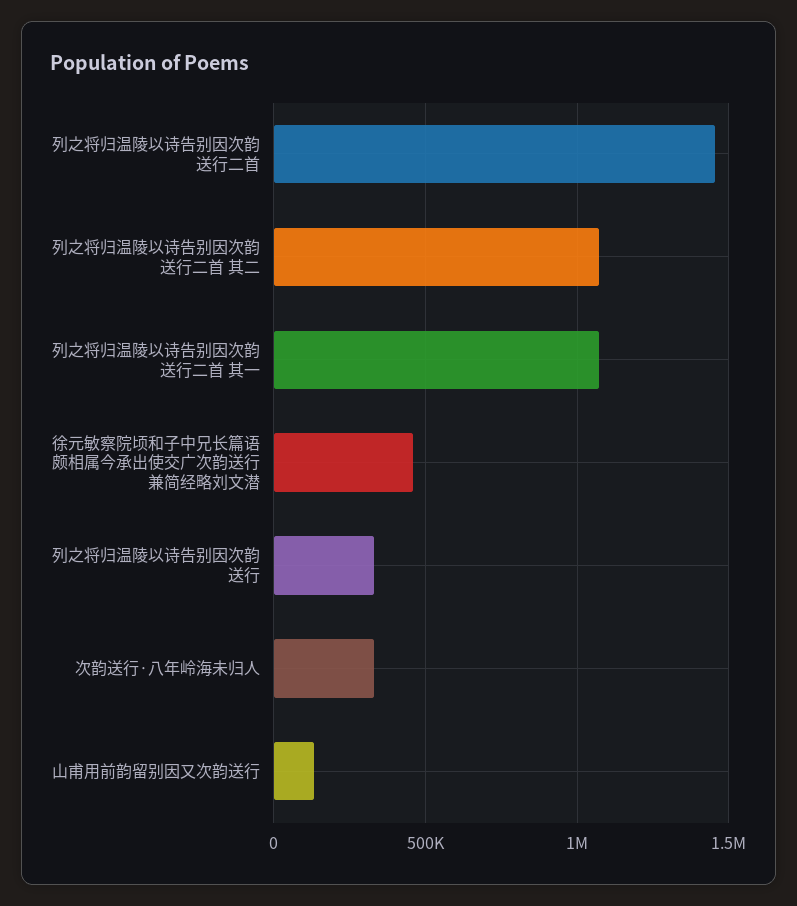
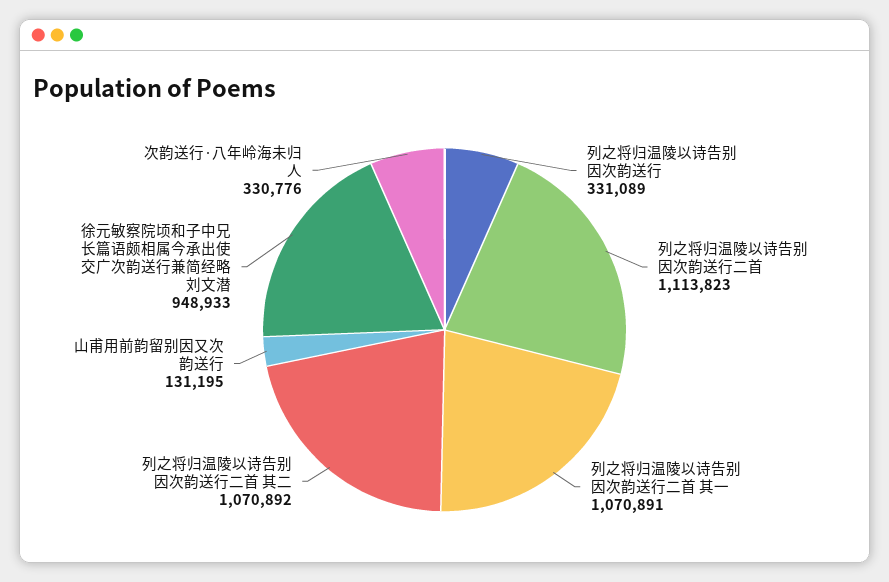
  {
-   "列之将归温陵以诗告别因次韵送行二首": 1450000,
+   "列之将归温陵以诗告别因次韵送行二首": 1113823,
    "列之将归温陵以诗告别因次韵送行二首 其二": 1070892,
    "列之将归温陵以诗告别因次韵送行二首 其一": 1070891,
-   "徐元敏察院顷和子中兄长篇语颇相属今承出使交广次韵送行兼简经略刘文潜": 450000,
+   "徐元敏察院顷和子中兄长篇语颇相属今承出使交广次韵送行兼简经略刘文潜": 948933,
    "列之将归温陵以诗告别因次韵送行": 331089,
    "次韵送行·八年岭海未归人": 330776,
    "山甫用前韵留别因又次韵送行": 131195
  }

